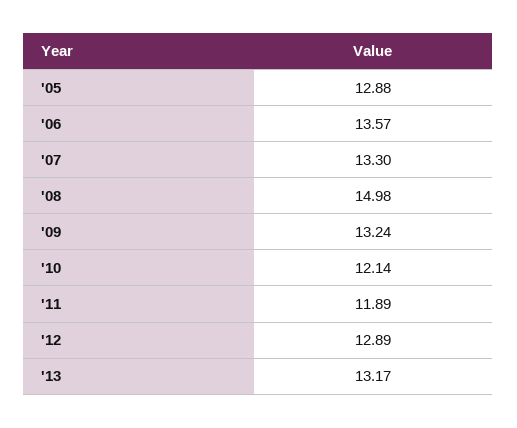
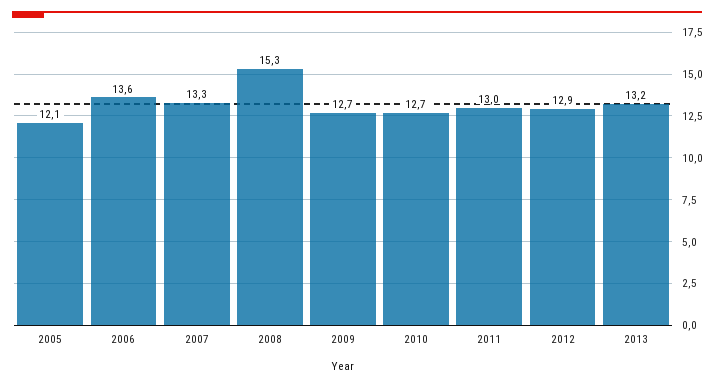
  {
-   "'05": 12.88,
+   "'05": 12.1,
    "'06": 13.57,
    "'07": 13.3,
-   "'08": 14.98,
+   "'08": 15.3,
-   "'09": 13.24,
+   "'09": 12.7,
-   "'10": 12.14,
+   "'10": 12.7,
-   "'11": 11.89,
+   "'11": 13,
    "'12": 12.89,
    "'13": 13.17
  }

